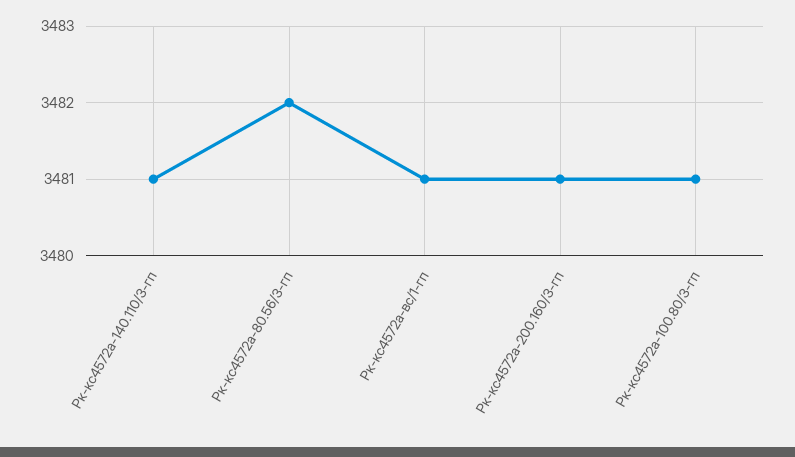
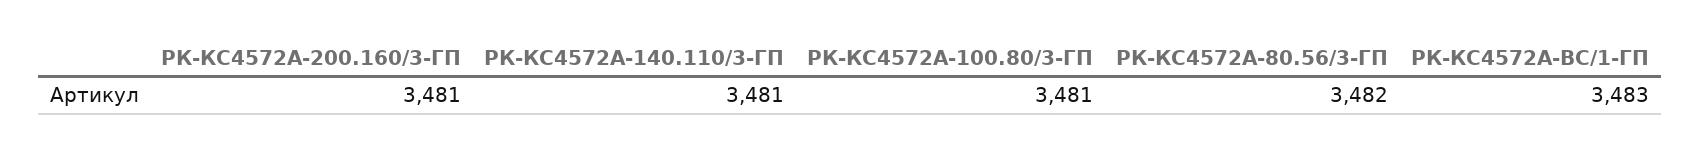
  {
    "Рк-кс4572а-140.110/3-гп": 3481,
    "Рк-кс4572а-80.56/3-гп": 3482,
-   "Рк-кс4572а-вс/1-гп": 3481,
+   "Рк-кс4572а-вс/1-гп": 3483,
    "Рк-кс4572а-200.160/3-гп": 3481,
    "Рк-кс4572а-100.80/3-гп": 3481
  }

